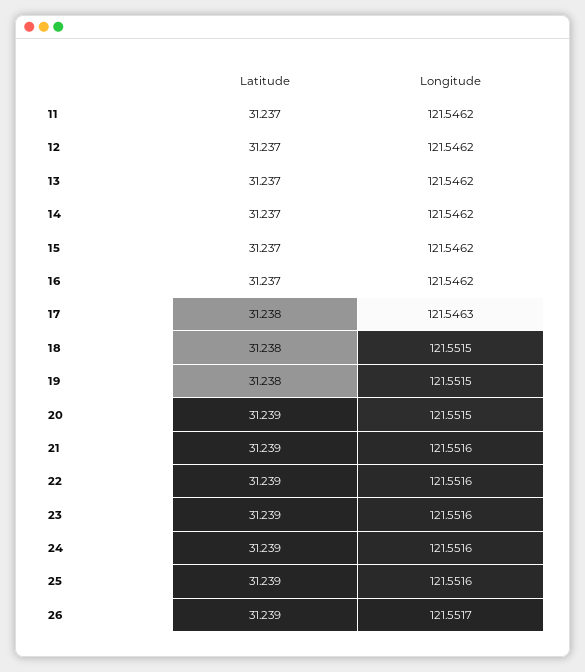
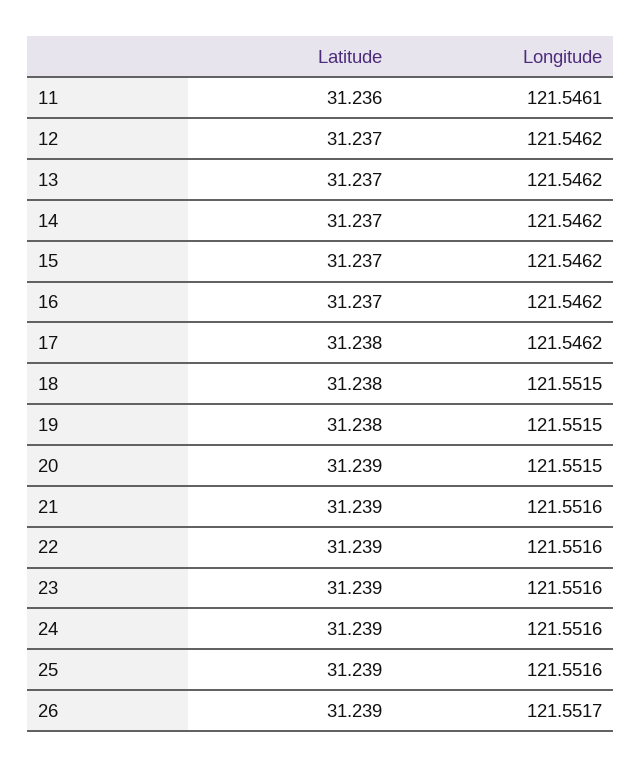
  {
    "Latitude": {
-     "11": 31.237,
+     "11": 31.236,
      "12": 31.237,
      "13": 31.237,
      "14": 31.237,
      "15": 31.237,
      "16": 31.237,
      "17": 31.238,
      "18": 31.238,
      "19": 31.238,
      "20": 31.239,
      "21": 31.239,
      "22": 31.239,
      "23": 31.239,
      "24": 31.239,
      "25": 31.239,
      "26": 31.239
    },
    "Longitude": {
-     "11": 121.5462,
+     "11": 121.5461,
      "12": 121.5462,
      "13": 121.5462,
      "14": 121.5462,
      "15": 121.5462,
      "16": 121.5462,
-     "17": 121.5463,
+     "17": 121.5462,
      "18": 121.5515,
      "19": 121.5515,
      "20": 121.5515,
      "21": 121.5516,
      "22": 121.5516,
      "23": 121.5516,
      "24": 121.5516,
      "25": 121.5516,
      "26": 121.5517
    }
  }

